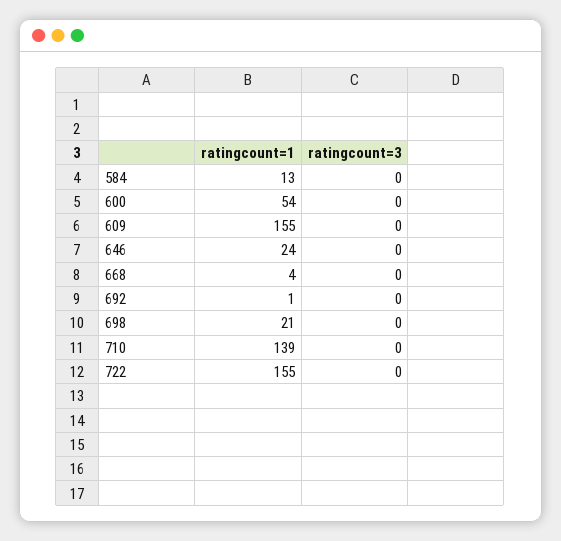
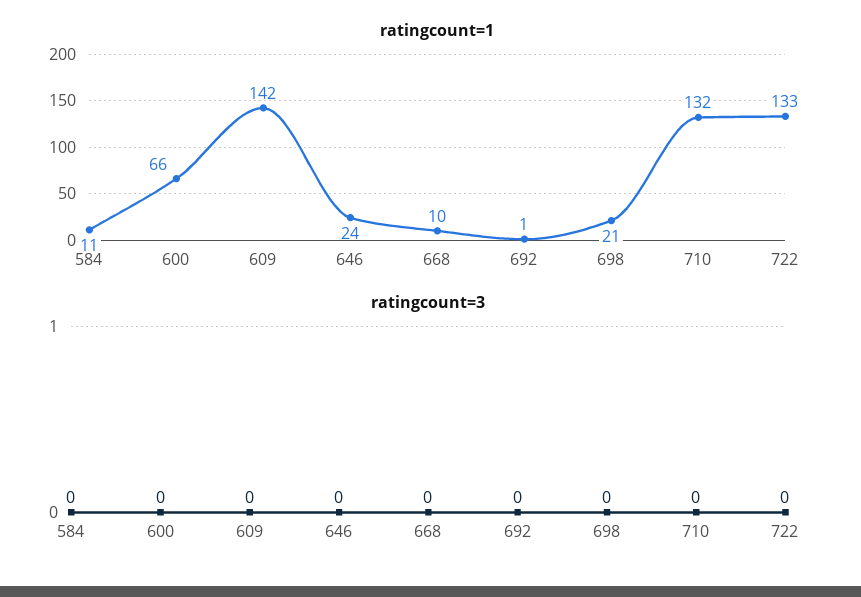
  {
    "ratingcount=1": {
-     "584": 13,
+     "584": 11,
-     "600": 54,
+     "600": 66,
-     "609": 155,
+     "609": 142,
      "646": 24,
-     "668": 4,
+     "668": 10,
      "692": 1,
      "698": 21,
-     "710": 139,
+     "710": 132,
-     "722": 155
+     "722": 133
    },
    "ratingcount=3": {
      "584": 0,
      "600": 0,
      "609": 0,
      "646": 0,
      "668": 0,
      "692": 0,
      "698": 0,
      "710": 0,
      "722": 0
    }
  }

